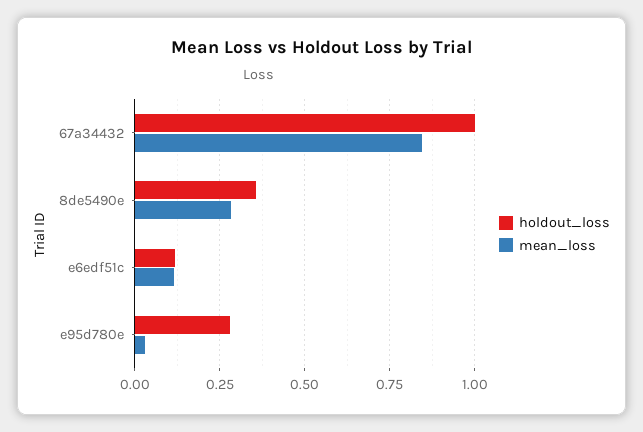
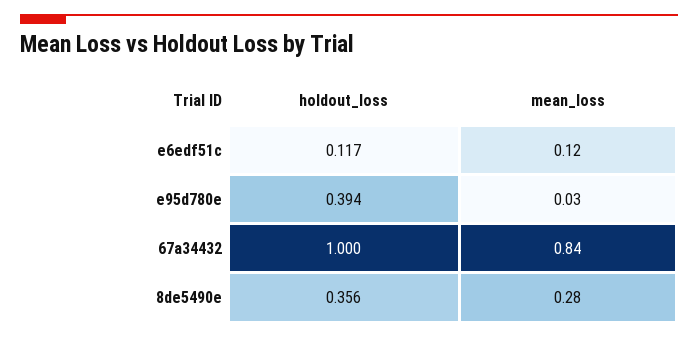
  {
    "holdout_loss": {
      "67a34432": 1,
      "8de5490e": 0.356,
      "e6edf51c": 0.117,
-     "e95d780e": 0.275
+     "e95d780e": 0.394
    },
    "mean_loss": {
      "67a34432": 0.84,
      "8de5490e": 0.28,
      "e6edf51c": 0.12,
      "e95d780e": 0.03
    }
  }

